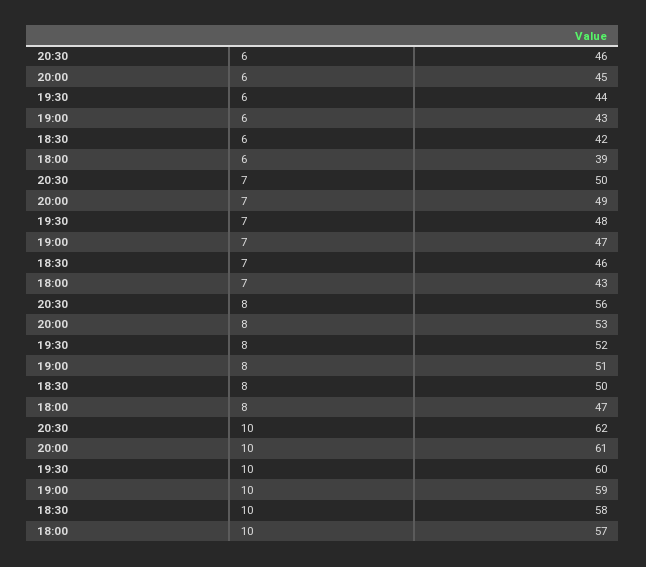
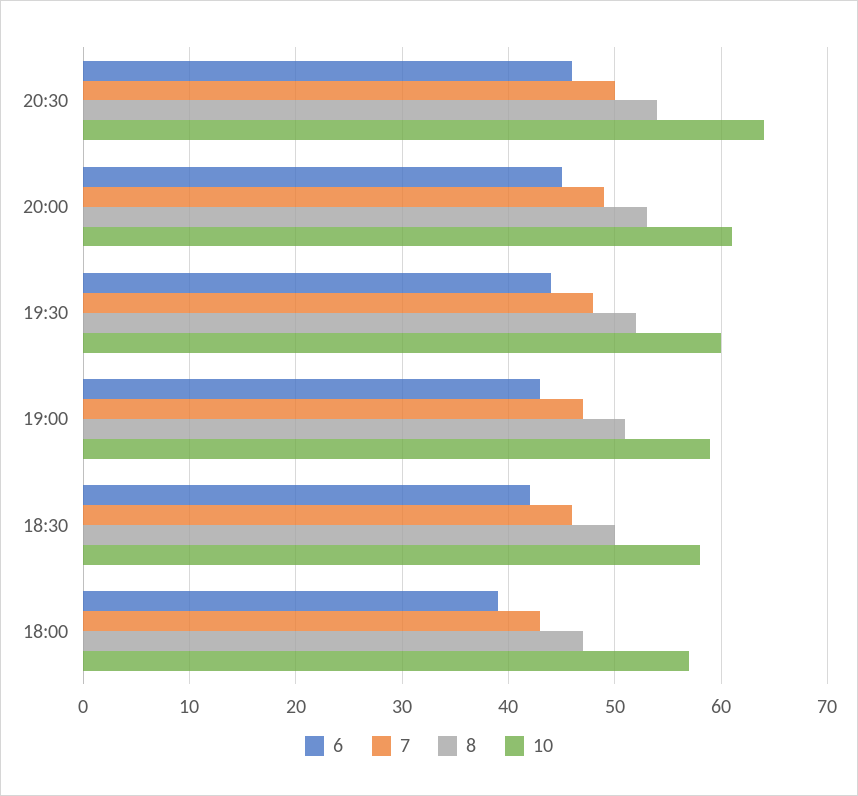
  {
    "6": {
      "20:30": 46,
      "20:00": 45,
      "19:30": 44,
      "19:00": 43,
      "18:30": 42,
      "18:00": 39
    },
    "7": {
      "20:30": 50,
      "20:00": 49,
      "19:30": 48,
      "19:00": 47,
      "18:30": 46,
      "18:00": 43
    },
    "8": {
-     "20:30": 56,
+     "20:30": 54,
      "20:00": 53,
      "19:30": 52,
      "19:00": 51,
      "18:30": 50,
      "18:00": 47
    },
    "10": {
-     "20:30": 62,
+     "20:30": 64,
      "20:00": 61,
      "19:30": 60,
      "19:00": 59,
      "18:30": 58,
      "18:00": 57
    }
  }

